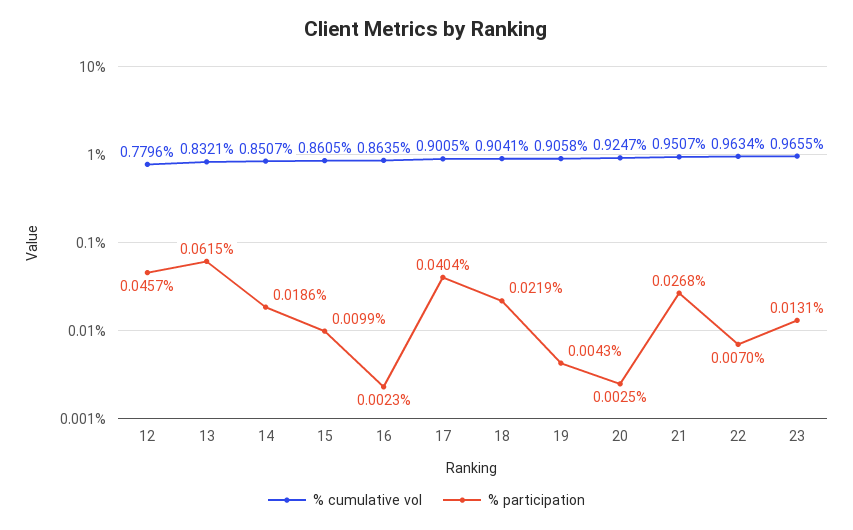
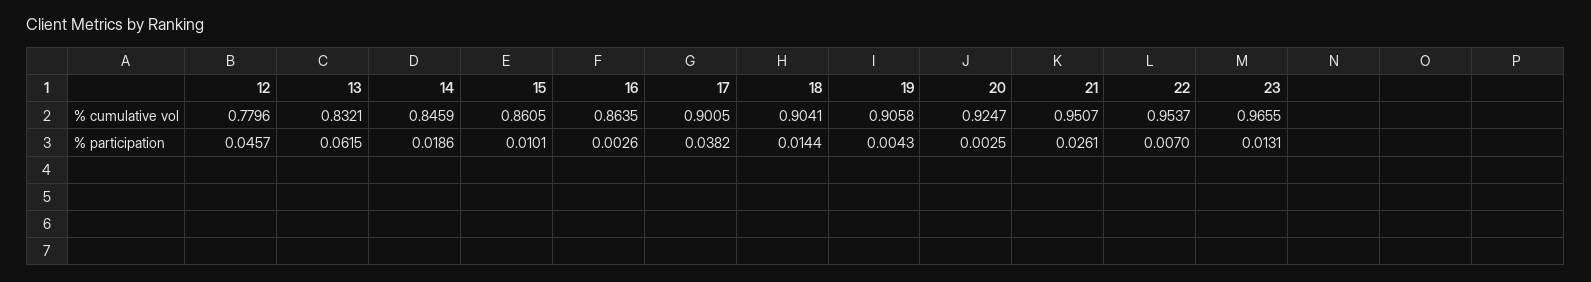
  {
    "% cumulative vol": {
      "12": 0.7796,
      "13": 0.8321,
-     "14": 0.8507,
+     "14": 0.8459,
      "15": 0.8605,
      "16": 0.8635,
      "17": 0.9005,
      "18": 0.9041,
      "19": 0.9058,
      "20": 0.9247,
      "21": 0.9507,
-     "22": 0.9634,
+     "22": 0.9537,
      "23": 0.9655
    },
    "% participation": {
      "12": 0.0457,
      "13": 0.0615,
      "14": 0.0186,
-     "15": 0.0099,
+     "15": 0.0101,
-     "16": 0.0023,
+     "16": 0.0026,
-     "17": 0.0404,
+     "17": 0.0382,
-     "18": 0.0219,
+     "18": 0.0144,
      "19": 0.0043,
      "20": 0.0025,
-     "21": 0.0268,
+     "21": 0.0261,
      "22": 0.007,
      "23": 0.0131
    }
  }

